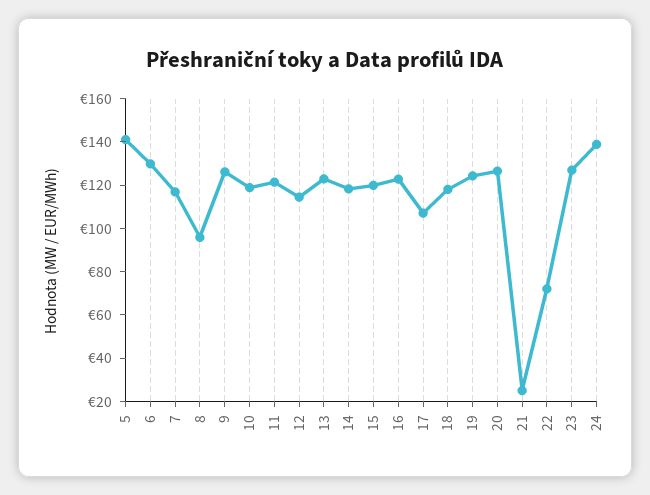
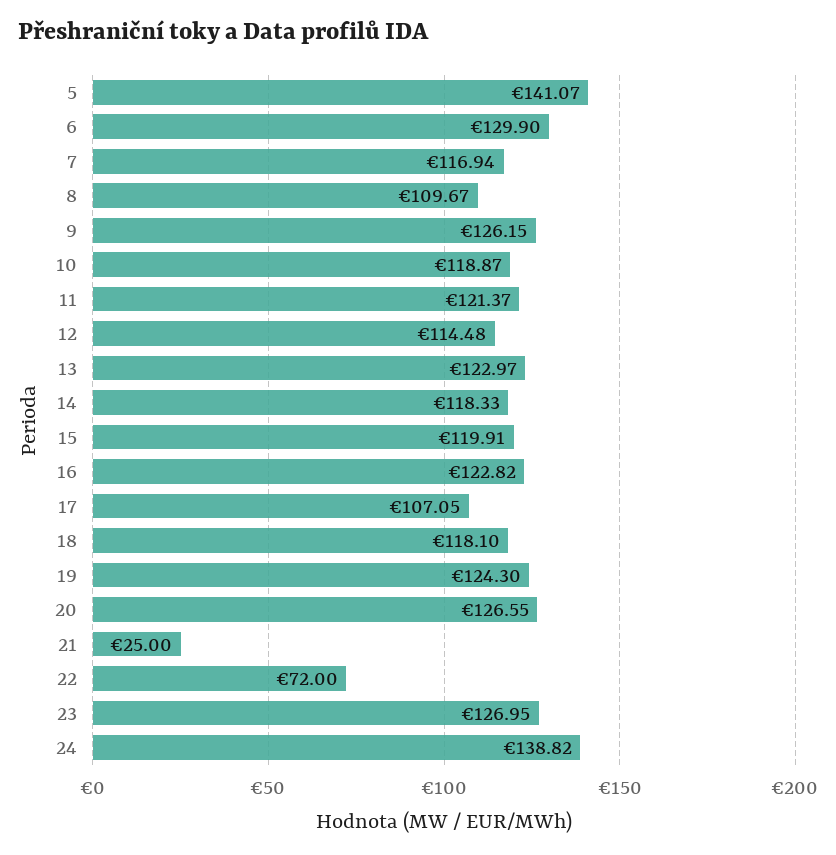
  {
    "5": 141.07,
    "6": 129.9,
    "7": 116.94,
-   "8": 95,
+   "8": 109.67,
    "9": 126.15,
    "10": 118.87,
    "11": 121.37,
    "12": 114.48,
    "13": 122.97,
    "14": 118.33,
    "15": 119.91,
    "16": 122.82,
    "17": 107.05,
    "18": 118.1,
    "19": 124.3,
    "20": 126.55,
    "21": 25,
    "22": 72,
    "23": 126.95,
    "24": 138.82
  }

